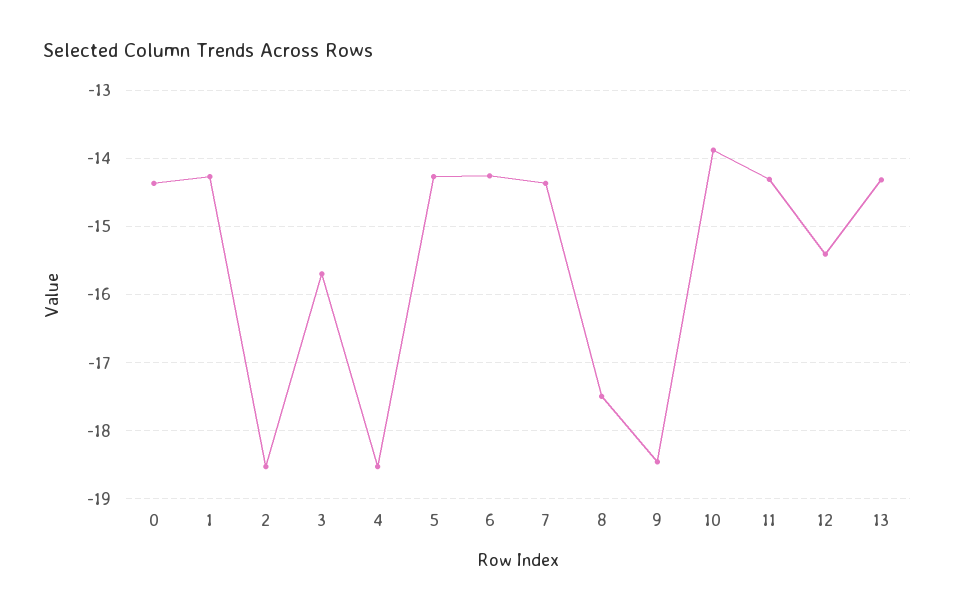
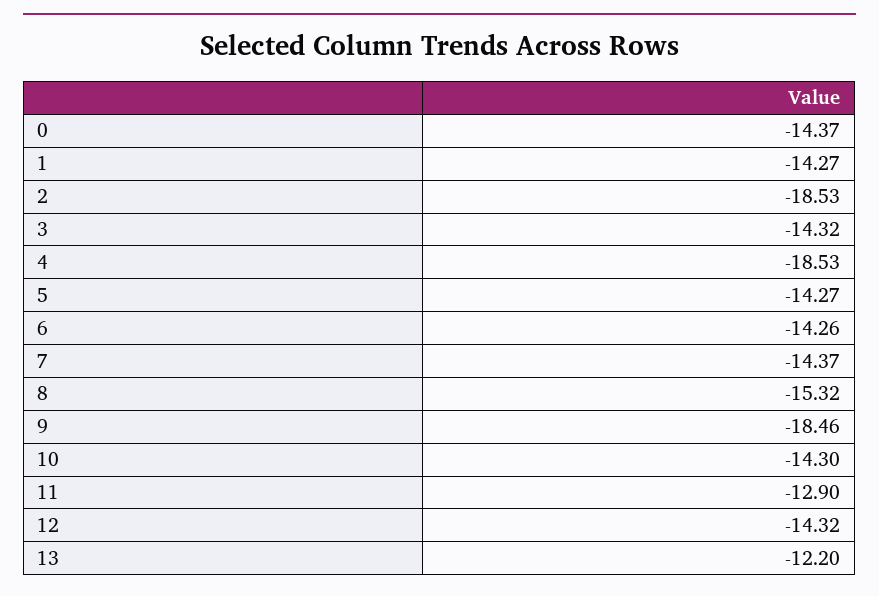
  {
    "0": -14.37,
    "1": -14.27,
    "2": -18.53,
-   "3": -15.7,
+   "3": -14.32,
    "4": -18.53,
    "5": -14.27,
    "6": -14.26,
    "7": -14.37,
-   "8": -17.5,
+   "8": -15.32,
    "9": -18.46,
-   "10": -13.9,
+   "10": -14.3,
-   "11": -14.3,
+   "11": -12.9,
-   "12": -15.4,
+   "12": -14.32,
-   "13": -14.3
+   "13": -12.2
  }

